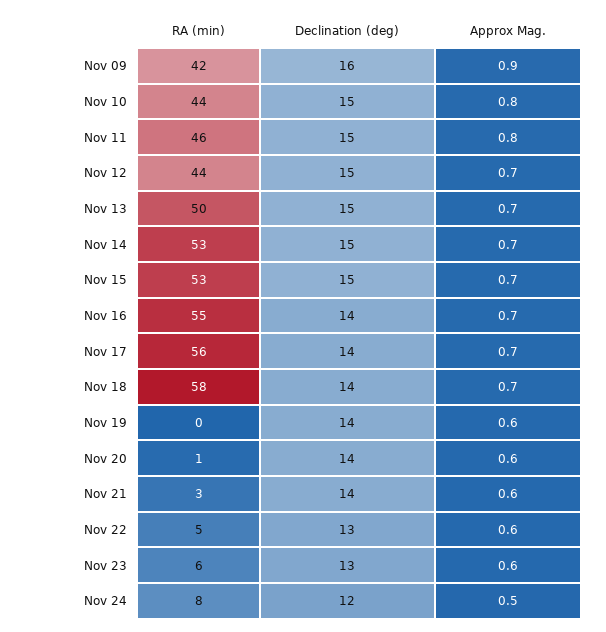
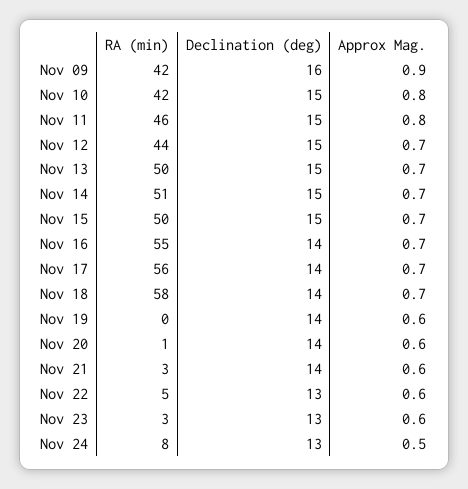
  {
    "RA (min)": {
      "Nov 09": 42,
-     "Nov 10": 44,
+     "Nov 10": 42,
      "Nov 11": 46,
      "Nov 12": 44,
      "Nov 13": 50,
-     "Nov 14": 53,
+     "Nov 14": 51,
-     "Nov 15": 53,
+     "Nov 15": 50,
      "Nov 16": 55,
      "Nov 17": 56,
      "Nov 18": 58,
      "Nov 19": 0,
      "Nov 20": 1,
      "Nov 21": 3,
      "Nov 22": 5,
-     "Nov 23": 6,
+     "Nov 23": 3,
      "Nov 24": 8
    },
    "Declination (deg)": {
      "Nov 09": 16,
      "Nov 10": 15,
      "Nov 11": 15,
      "Nov 12": 15,
      "Nov 13": 15,
      "Nov 14": 15,
      "Nov 15": 15,
      "Nov 16": 14,
      "Nov 17": 14,
      "Nov 18": 14,
      "Nov 19": 14,
      "Nov 20": 14,
      "Nov 21": 14,
      "Nov 22": 13,
      "Nov 23": 13,
-     "Nov 24": 12
+     "Nov 24": 13
    },
    "Approx Mag.": {
      "Nov 09": 0.9,
      "Nov 10": 0.8,
      "Nov 11": 0.8,
      "Nov 12": 0.7,
      "Nov 13": 0.7,
      "Nov 14": 0.7,
      "Nov 15": 0.7,
      "Nov 16": 0.7,
      "Nov 17": 0.7,
      "Nov 18": 0.7,
      "Nov 19": 0.6,
      "Nov 20": 0.6,
      "Nov 21": 0.6,
      "Nov 22": 0.6,
      "Nov 23": 0.6,
      "Nov 24": 0.5
    }
  }

